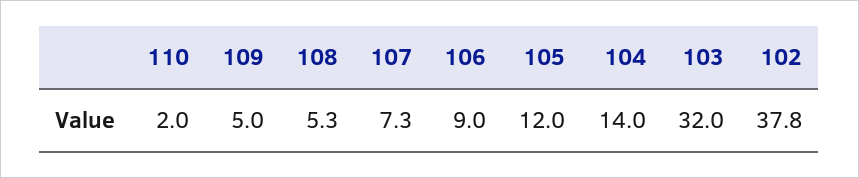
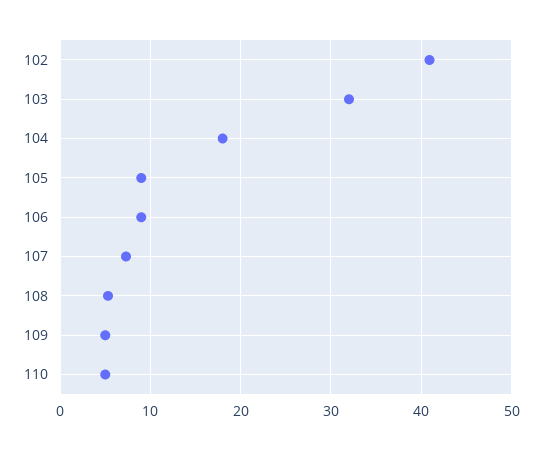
  {
-   "110": 2,
+   "110": 5,
    "109": 5,
    "108": 5.3,
    "107": 7.3,
    "106": 9,
-   "105": 12,
+   "105": 9,
-   "104": 14,
+   "104": 18,
    "103": 32,
-   "102": 37.8
+   "102": 41
  }

